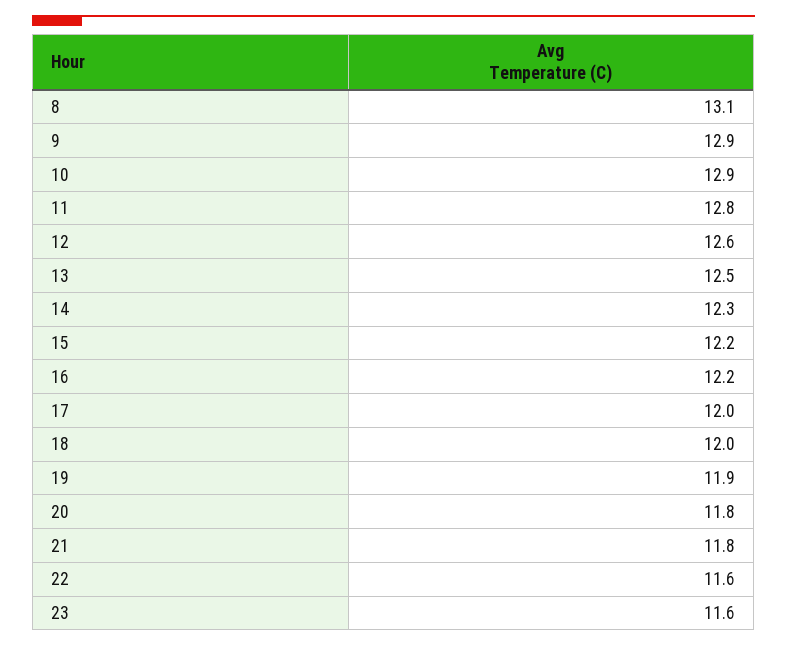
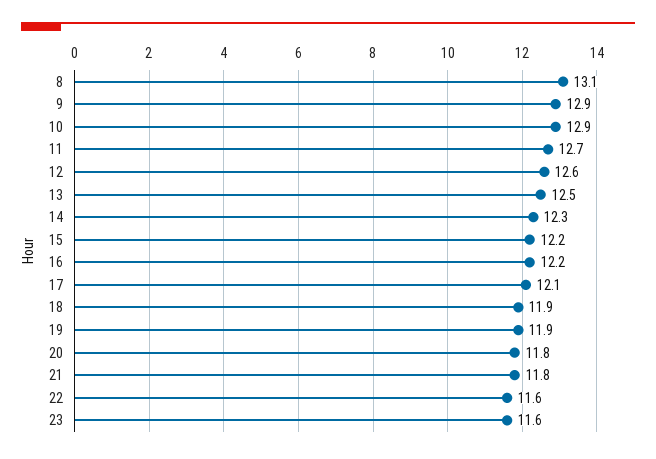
  {
    "8": 13.1,
    "9": 12.9,
    "10": 12.9,
-   "11": 12.8,
+   "11": 12.7,
    "12": 12.6,
    "13": 12.5,
    "14": 12.3,
    "15": 12.2,
    "16": 12.2,
-   "17": 12,
+   "17": 12.1,
-   "18": 12,
+   "18": 11.9,
    "19": 11.9,
    "20": 11.8,
    "21": 11.8,
    "22": 11.6,
    "23": 11.6
  }

